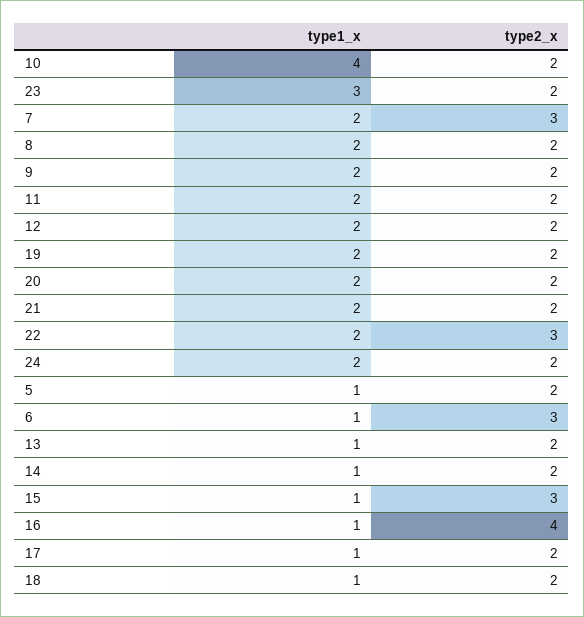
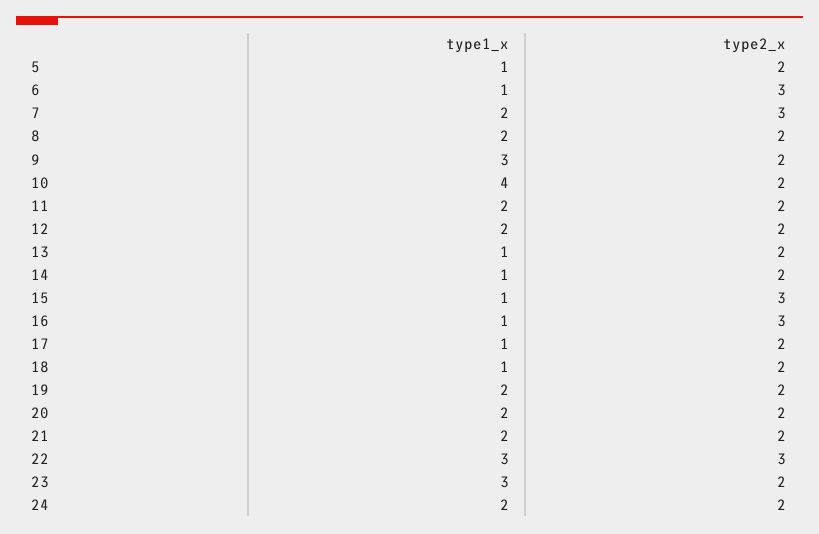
  {
    "type1_x": {
      "10": 4,
      "23": 3,
      "7": 2,
      "8": 2,
-     "9": 2,
+     "9": 3,
      "11": 2,
      "12": 2,
      "19": 2,
      "20": 2,
      "21": 2,
-     "22": 2,
+     "22": 3,
      "24": 2,
      "5": 1,
      "6": 1,
      "13": 1,
      "14": 1,
      "15": 1,
      "16": 1,
      "17": 1,
      "18": 1
    },
    "type2_x": {
      "10": 2,
      "23": 2,
      "7": 3,
      "8": 2,
      "9": 2,
      "11": 2,
      "12": 2,
      "19": 2,
      "20": 2,
      "21": 2,
      "22": 3,
      "24": 2,
      "5": 2,
      "6": 3,
      "13": 2,
      "14": 2,
      "15": 3,
-     "16": 4,
+     "16": 3,
      "17": 2,
      "18": 2
    }
  }

